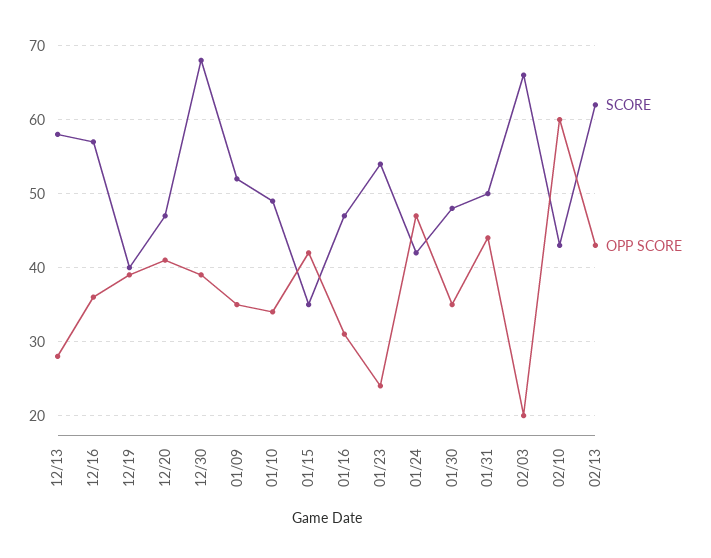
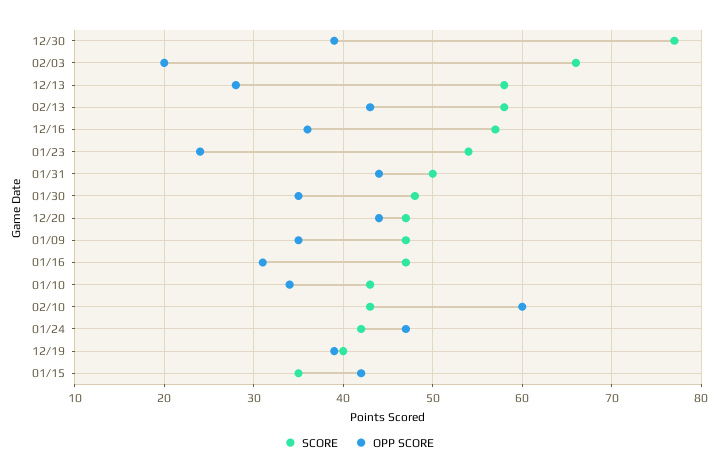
  {
    "SCORE": {
      "12/13": 58,
      "12/16": 57,
      "12/19": 40,
      "12/20": 47,
-     "12/30": 68,
+     "12/30": 77,
-     "01/09": 52,
+     "01/09": 47,
-     "01/10": 49,
+     "01/10": 43,
      "01/15": 35,
      "01/16": 47,
      "01/23": 54,
      "01/24": 42,
      "01/30": 48,
      "01/31": 50,
      "02/03": 66,
      "02/10": 43,
-     "02/13": 62
+     "02/13": 58
    },
    "OPP SCORE": {
      "12/13": 28,
      "12/16": 36,
      "12/19": 39,
-     "12/20": 41,
+     "12/20": 44,
      "12/30": 39,
      "01/09": 35,
      "01/10": 34,
      "01/15": 42,
      "01/16": 31,
      "01/23": 24,
      "01/24": 47,
      "01/30": 35,
      "01/31": 44,
      "02/03": 20,
      "02/10": 60,
      "02/13": 43
    }
  }

